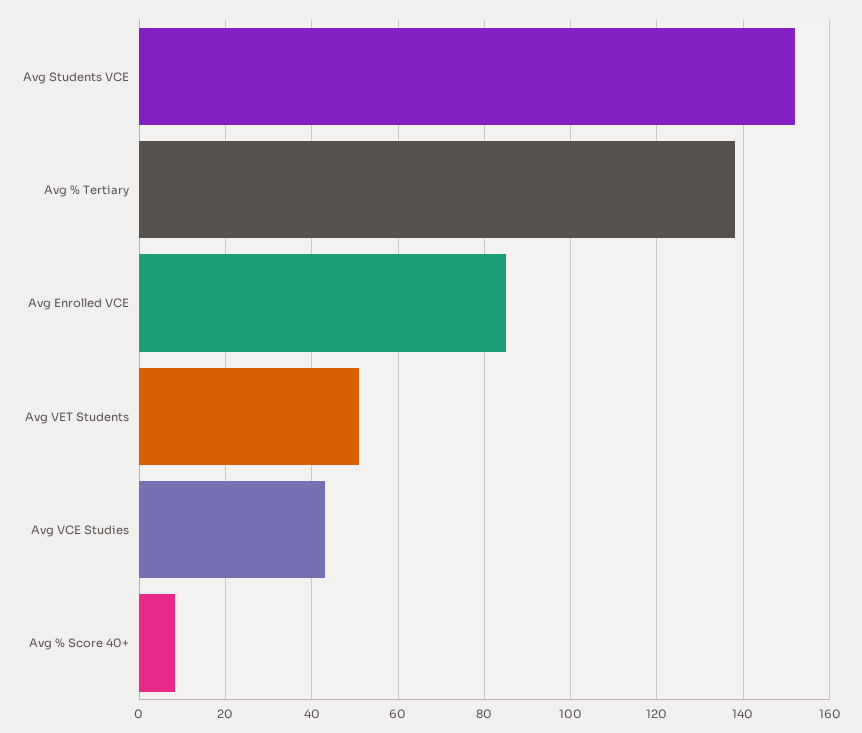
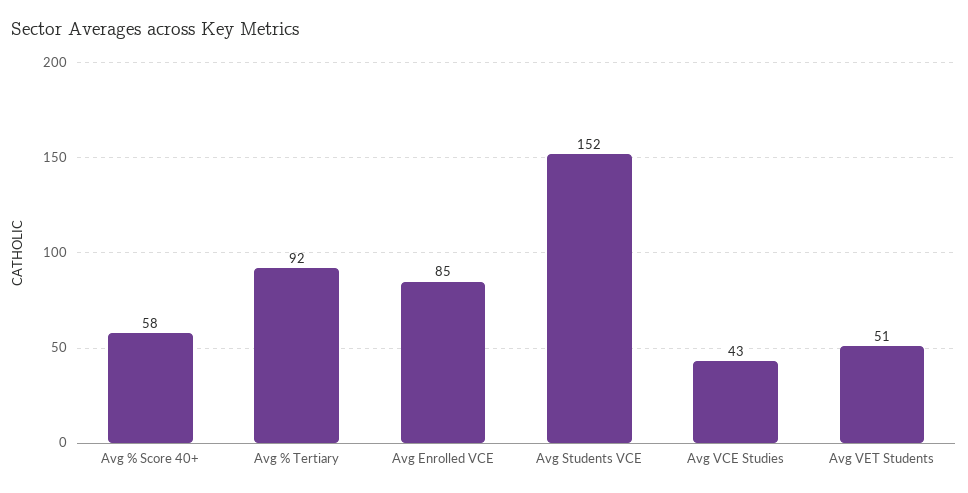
  {
    "Avg Students VCE": 152,
-   "Avg % Tertiary": 138,
+   "Avg % Tertiary": 92,
    "Avg Enrolled VCE": 85,
    "Avg VET Students": 51,
    "Avg VCE Studies": 43,
-   "Avg % Score 40+": 8
+   "Avg % Score 40+": 58
  }

